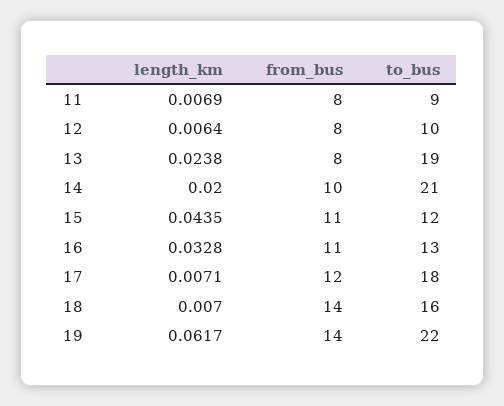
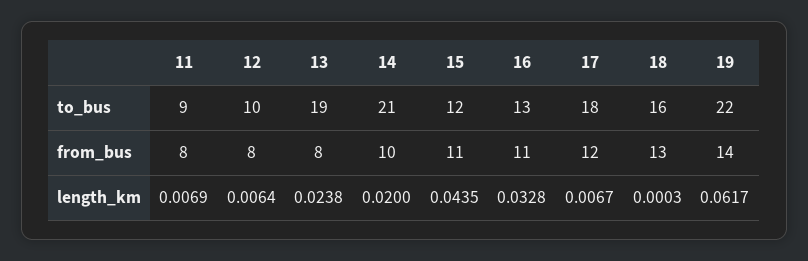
  {
    "length_km": {
      "11": 0.0069,
      "12": 0.0064,
      "13": 0.0238,
      "14": 0.02,
      "15": 0.0435,
      "16": 0.0328,
-     "17": 0.0071,
+     "17": 0.0067,
-     "18": 0.007,
+     "18": 0.0003,
      "19": 0.0617
    },
    "from_bus": {
      "11": 8,
      "12": 8,
      "13": 8,
      "14": 10,
      "15": 11,
      "16": 11,
      "17": 12,
-     "18": 14,
+     "18": 13,
      "19": 14
    },
    "to_bus": {
      "11": 9,
      "12": 10,
      "13": 19,
      "14": 21,
      "15": 12,
      "16": 13,
      "17": 18,
      "18": 16,
      "19": 22
    }
  }

